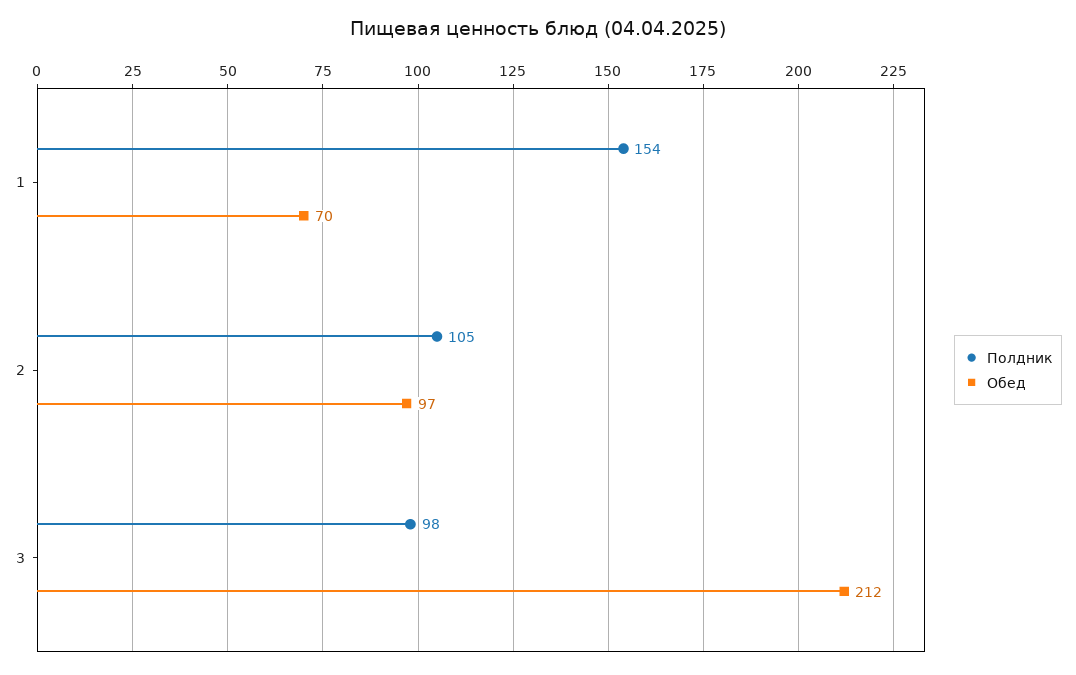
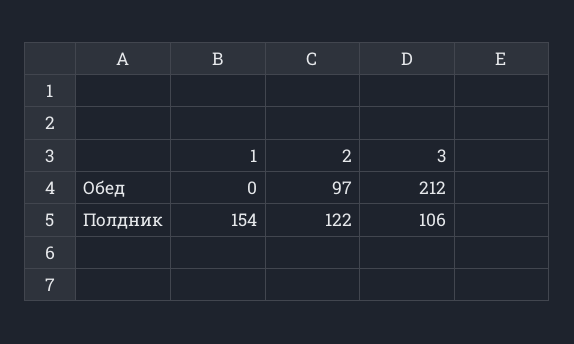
  {
    "Полдник": {
      "1": 154,
-     "2": 105,
+     "2": 122,
-     "3": 98
+     "3": 106
    },
    "Обед": {
-     "1": 70,
+     "1": 0,
      "2": 97,
      "3": 212
    }
  }

